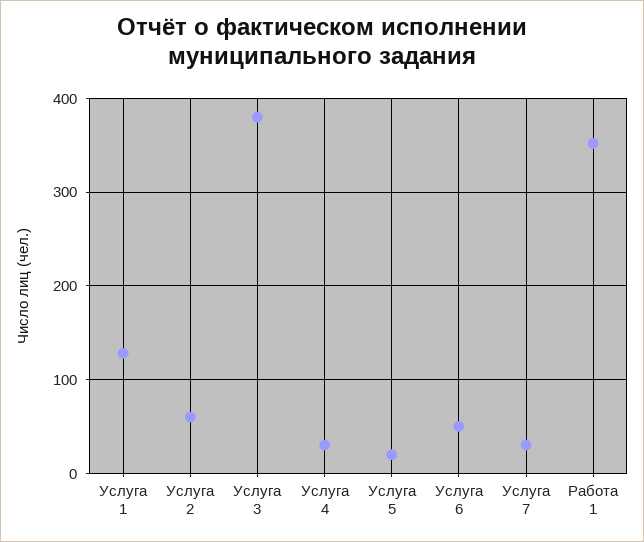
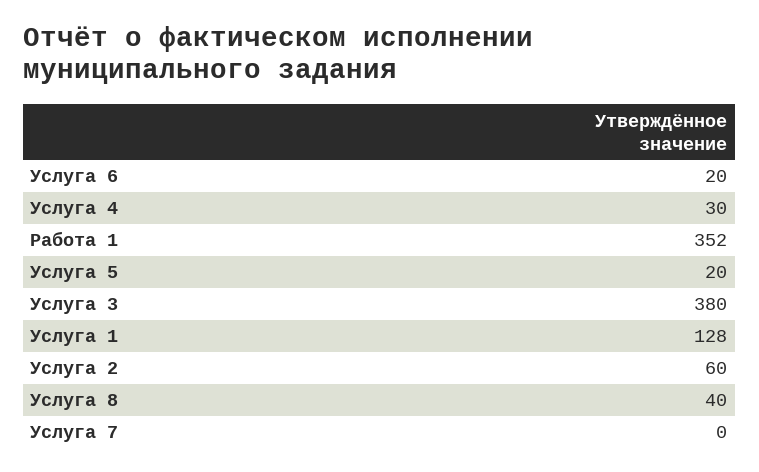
  {
    "Услуга 1": 128,
    "Услуга 2": 60,
    "Услуга 3": 380,
    "Услуга 4": 30,
    "Услуга 5": 20,
-   "Услуга 6": 50,
+   "Услуга 6": 20,
-   "Услуга 7": 30,
+   "Услуга 7": 0,
-   "Работа 1": 352
+   "Работа 1": 352,
+   "Услуга 8": 40
  }

